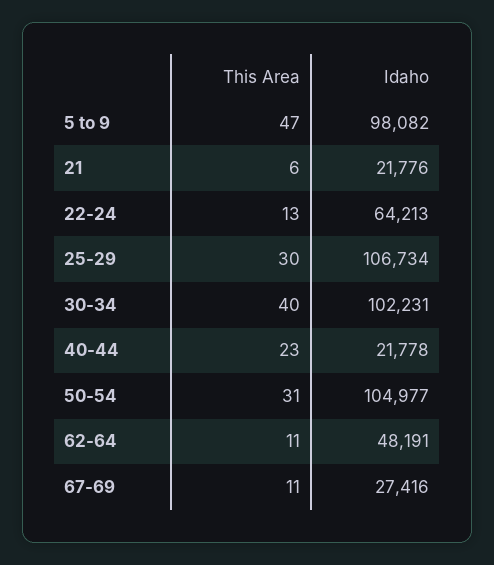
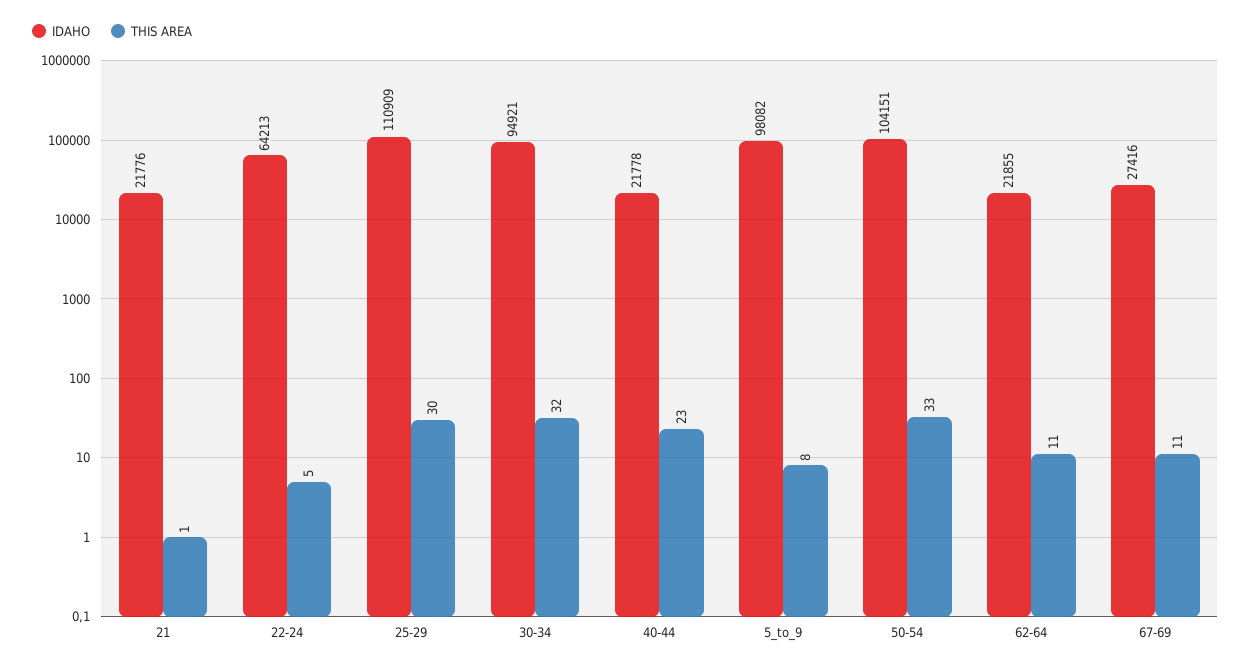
  {
    "This Area": {
-     "5 to 9": 47,
+     "5 to 9": 8,
-     "21": 6,
+     "21": 1,
-     "22-24": 13,
+     "22-24": 5,
      "25-29": 30,
-     "30-34": 40,
+     "30-34": 32,
      "40-44": 23,
-     "50-54": 31,
+     "50-54": 33,
      "62-64": 11,
      "67-69": 11
    },
    "Idaho": {
      "5 to 9": 98082,
      "21": 21776,
      "22-24": 64213,
-     "25-29": 106734,
+     "25-29": 110909,
-     "30-34": 102231,
+     "30-34": 94921,
      "40-44": 21778,
-     "50-54": 104977,
+     "50-54": 104151,
-     "62-64": 48191,
+     "62-64": 21855,
      "67-69": 27416
    }
  }

